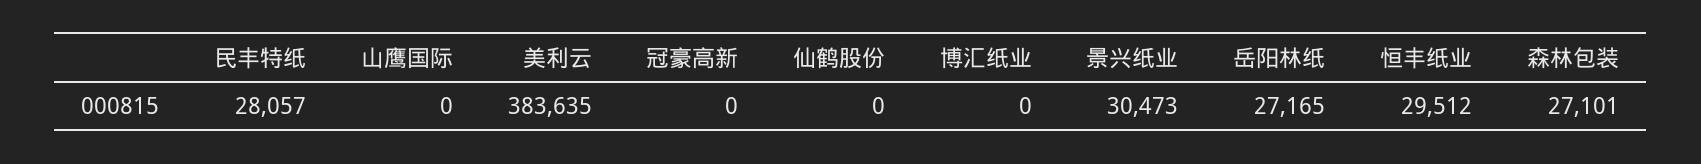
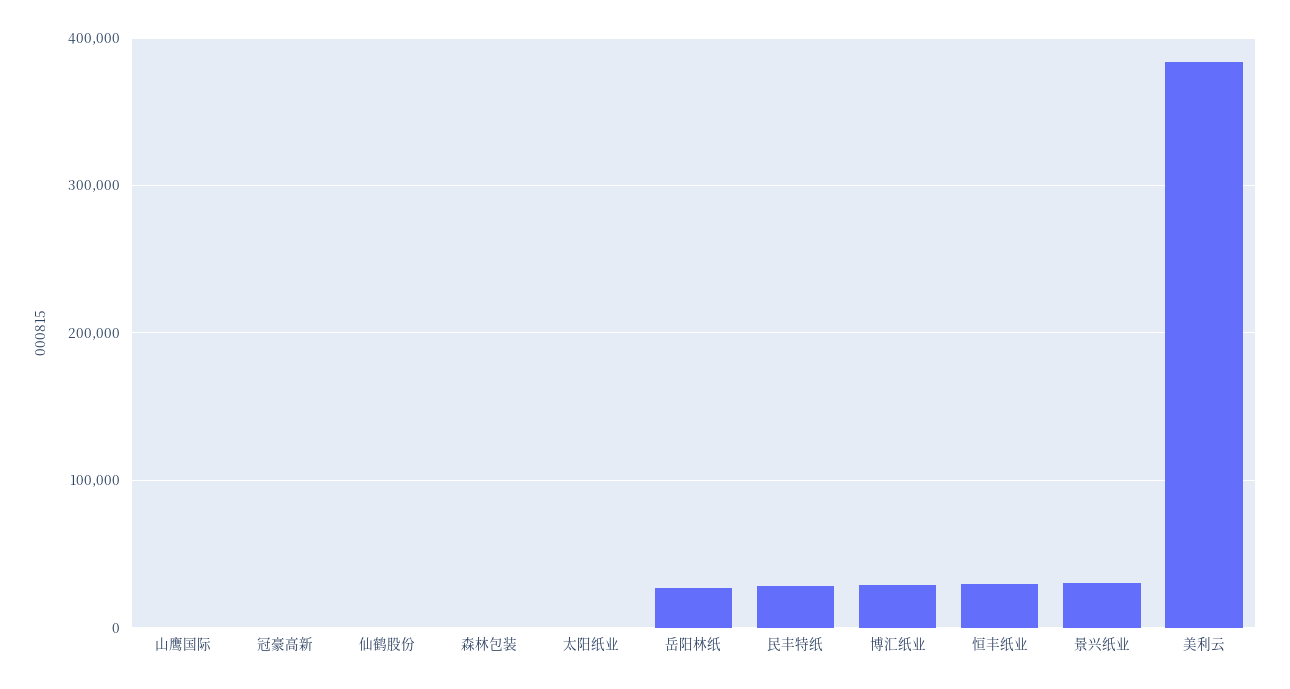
  {
    "民丰特纸": 28057,
    "山鹰国际": 0,
    "美利云": 383635,
    "冠豪高新": 0,
    "仙鹤股份": 0,
-   "博汇纸业": 0,
+   "博汇纸业": 30000,
    "景兴纸业": 30473,
    "岳阳林纸": 27165,
    "恒丰纸业": 29512,
-   "森林包装": 27101
+   "森林包装": 0,
+   "太阳纸业": 0
  }

